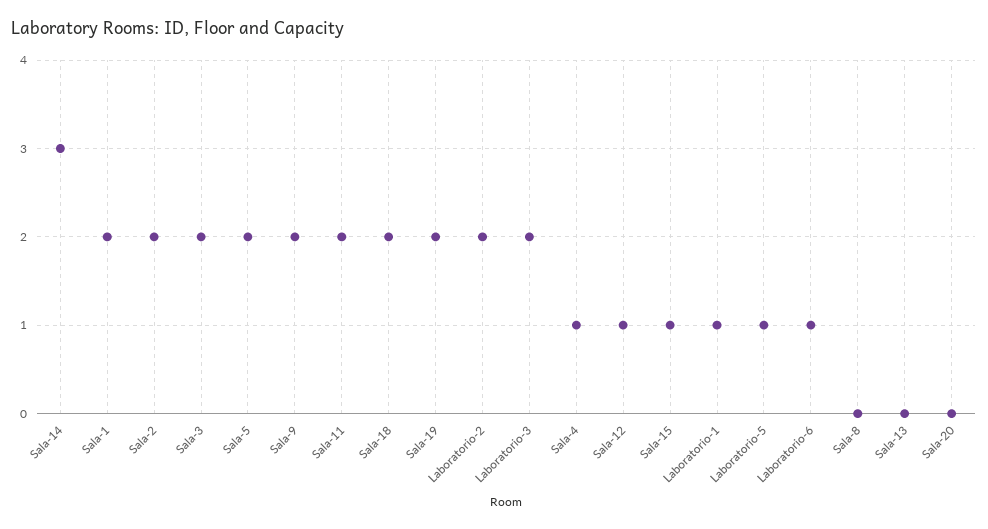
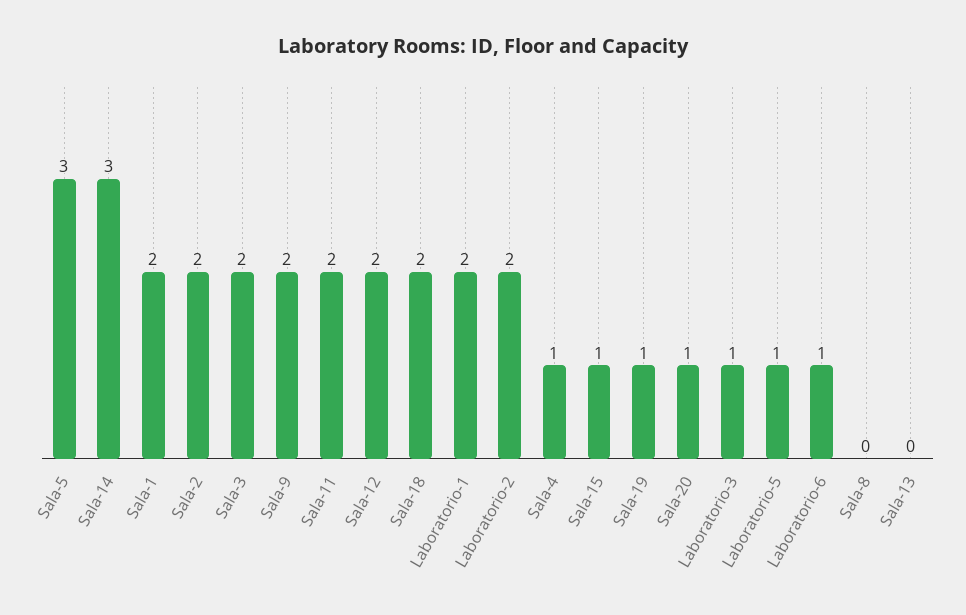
  {
    "Sala-14": 3,
    "Sala-1": 2,
    "Sala-2": 2,
    "Sala-3": 2,
-   "Sala-5": 2,
+   "Sala-5": 3,
    "Sala-9": 2,
    "Sala-11": 2,
    "Sala-18": 2,
-   "Sala-19": 2,
+   "Sala-19": 1,
    "Laboratorio-2": 2,
-   "Laboratorio-3": 2,
+   "Laboratorio-3": 1,
    "Sala-4": 1,
-   "Sala-12": 1,
+   "Sala-12": 2,
    "Sala-15": 1,
-   "Laboratorio-1": 1,
+   "Laboratorio-1": 2,
    "Laboratorio-5": 1,
    "Laboratorio-6": 1,
    "Sala-8": 0,
    "Sala-13": 0,
-   "Sala-20": 0
+   "Sala-20": 1
  }

